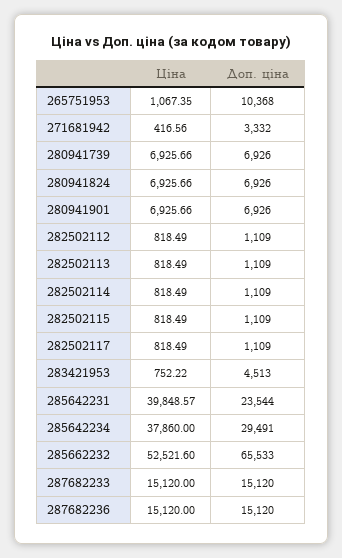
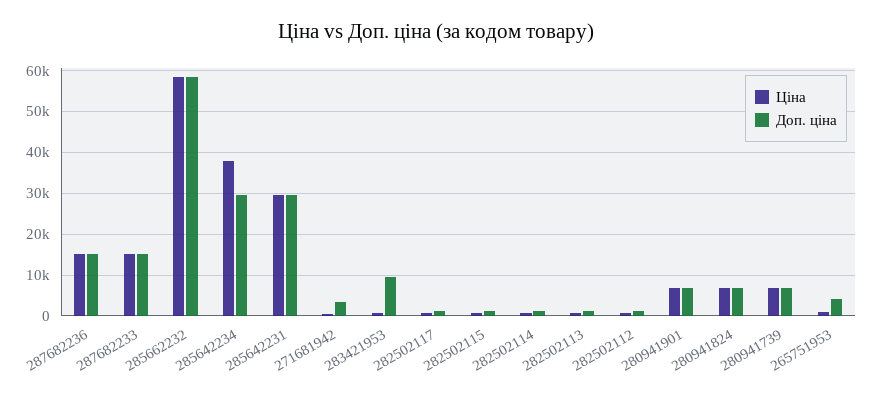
  {
    "Ціна": {
      "265751953": 1067.35,
      "271681942": 416.56,
      "280941739": 6925.66,
      "280941824": 6925.66,
      "280941901": 6925.66,
      "282502112": 818.49,
      "282502113": 818.49,
      "282502114": 818.49,
      "282502115": 818.49,
      "282502117": 818.49,
      "283421953": 752.22,
-     "285642231": 39848.57,
+     "285642231": 30000,
      "285642234": 37860,
-     "285662232": 52521.6,
+     "285662232": 58000,
      "287682233": 15120,
      "287682236": 15120
    },
    "Доп. ціна": {
-     "265751953": 10368,
+     "265751953": 4000,
      "271681942": 3332,
      "280941739": 6926,
      "280941824": 6926,
      "280941901": 6926,
      "282502112": 1109,
      "282502113": 1109,
      "282502114": 1109,
      "282502115": 1109,
      "282502117": 1109,
-     "283421953": 4513,
+     "283421953": 10000,
-     "285642231": 23544,
+     "285642231": 30000,
      "285642234": 29491,
-     "285662232": 65533,
+     "285662232": 58000,
      "287682233": 15120,
      "287682236": 15120
    }
  }

